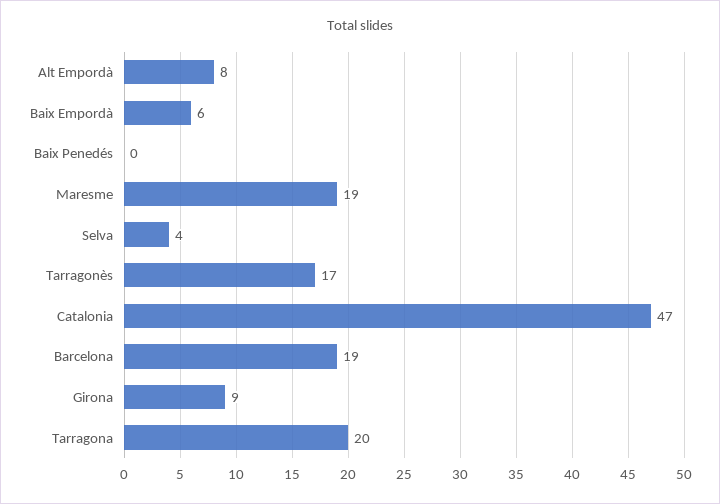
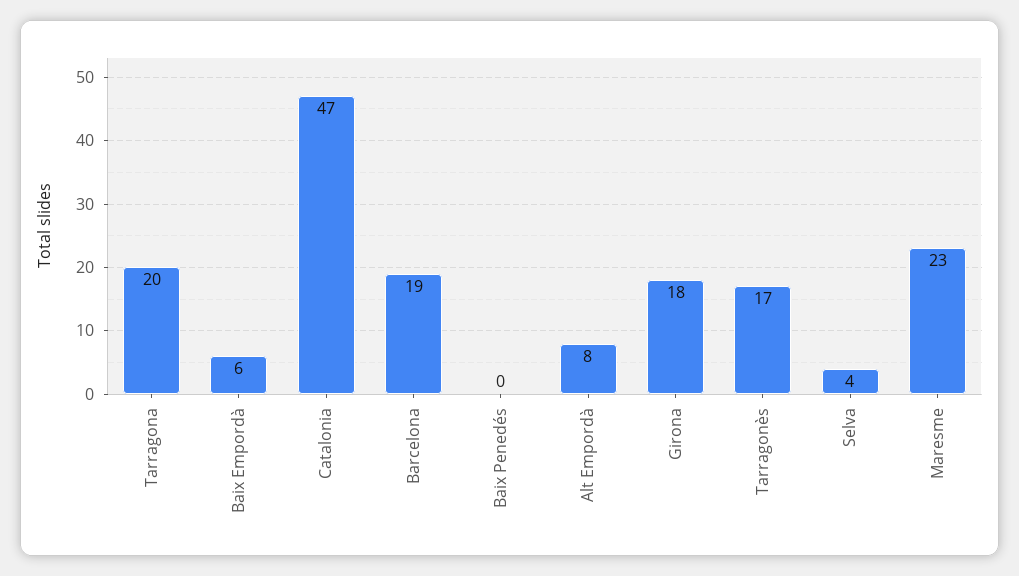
  {
    "Alt Empordà": 8,
    "Baix Empordà": 6,
    "Baix Penedés": 0,
-   "Maresme": 19,
+   "Maresme": 23,
    "Selva": 4,
    "Tarragonès": 17,
    "Catalonia": 47,
    "Barcelona": 19,
-   "Girona": 9,
+   "Girona": 18,
    "Tarragona": 20
  }

